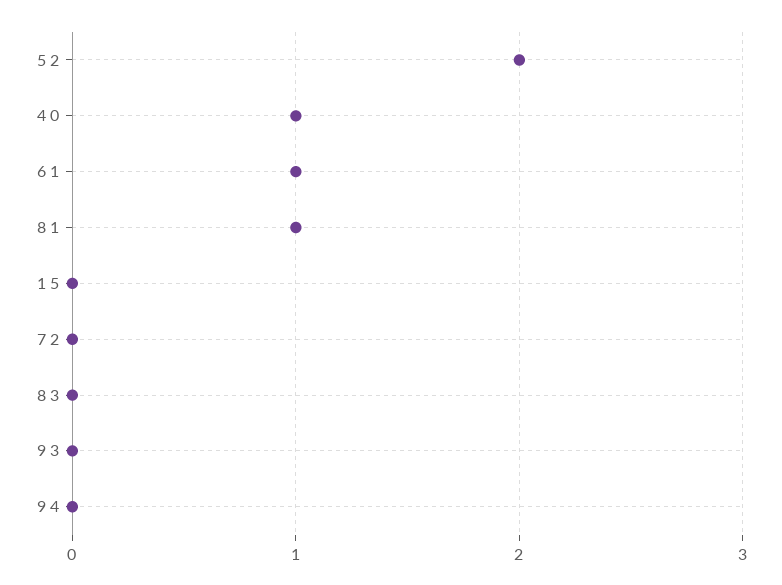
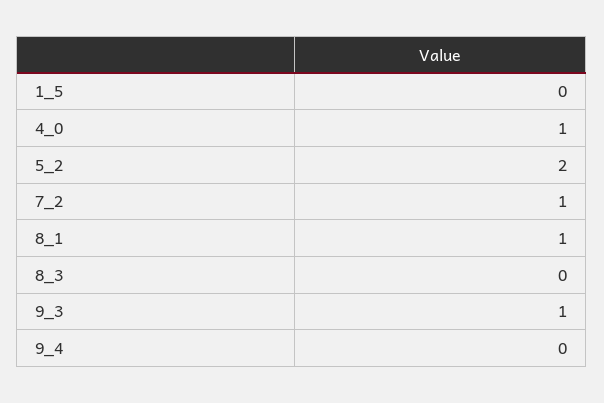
  {
    "5 2": 2,
    "4 0": 1,
-   "6 1": 1,
    "8 1": 1,
    "1 5": 0,
-   "7 2": 0,
+   "7 2": 1,
    "8 3": 0,
-   "9 3": 0,
+   "9 3": 1,
    "9 4": 0
  }

